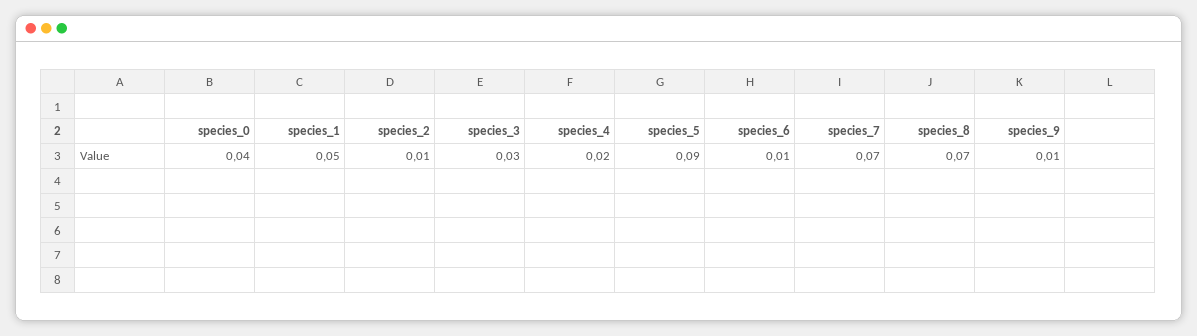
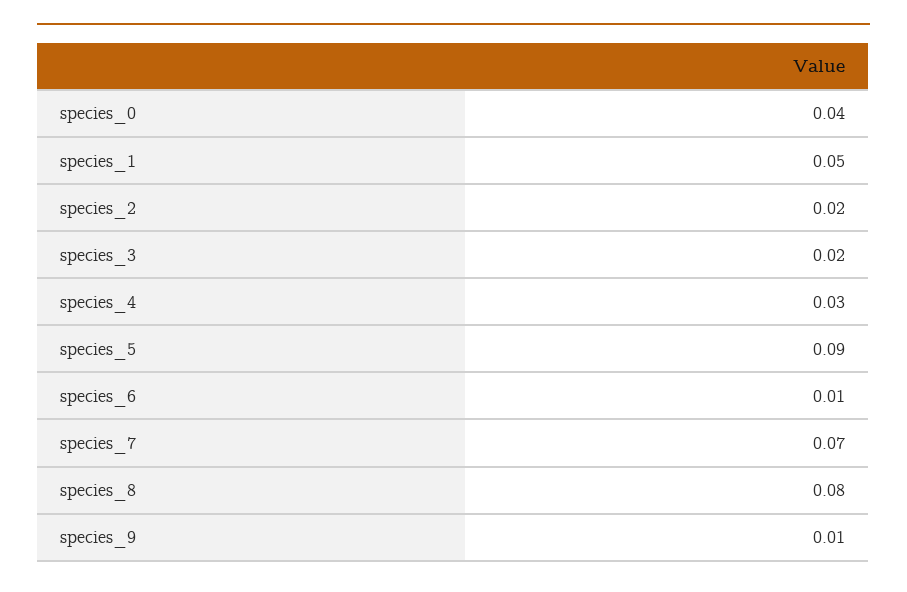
  {
    "species_0": 0.04,
    "species_1": 0.05,
-   "species_2": 0.01,
+   "species_2": 0.02,
-   "species_3": 0.03,
+   "species_3": 0.02,
-   "species_4": 0.02,
+   "species_4": 0.03,
    "species_5": 0.09,
    "species_6": 0.01,
    "species_7": 0.07,
-   "species_8": 0.07,
+   "species_8": 0.08,
    "species_9": 0.01
  }

